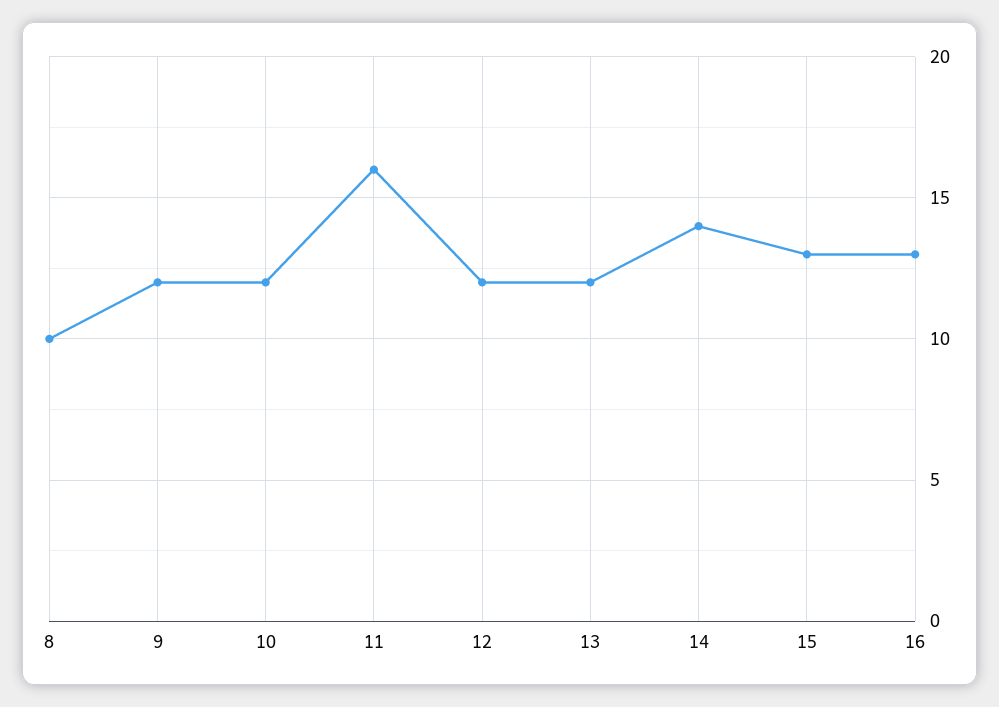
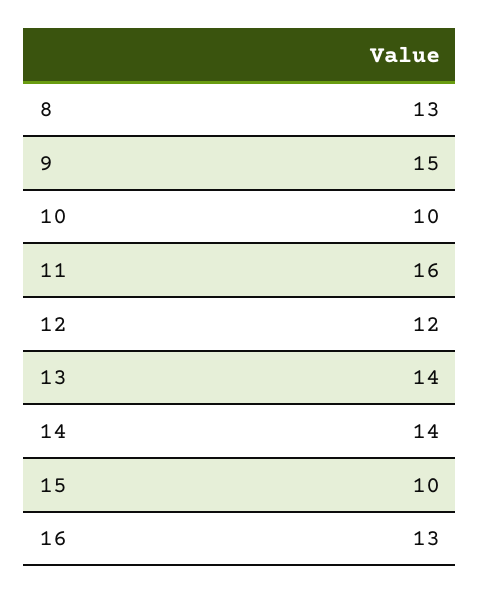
  {
-   "8": 10,
+   "8": 13,
-   "9": 12,
+   "9": 15,
-   "10": 12,
+   "10": 10,
    "11": 16,
    "12": 12,
-   "13": 12,
+   "13": 14,
    "14": 14,
-   "15": 13,
+   "15": 10,
    "16": 13
  }

